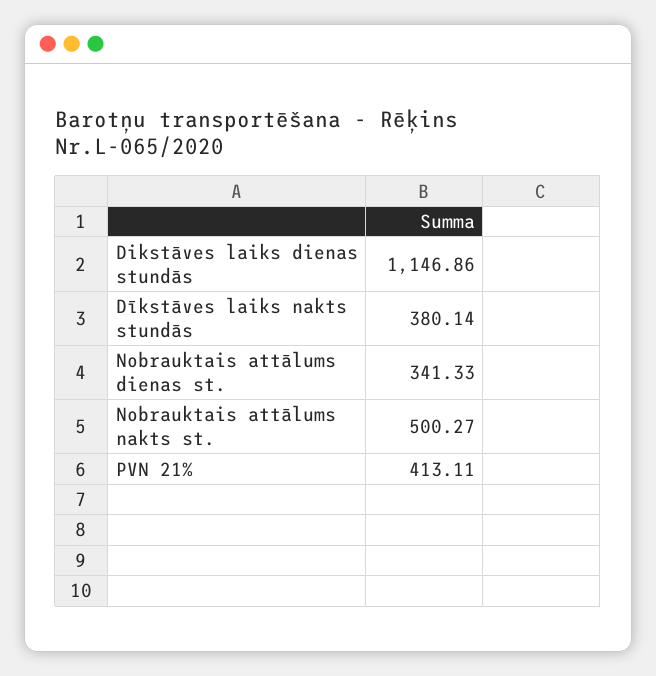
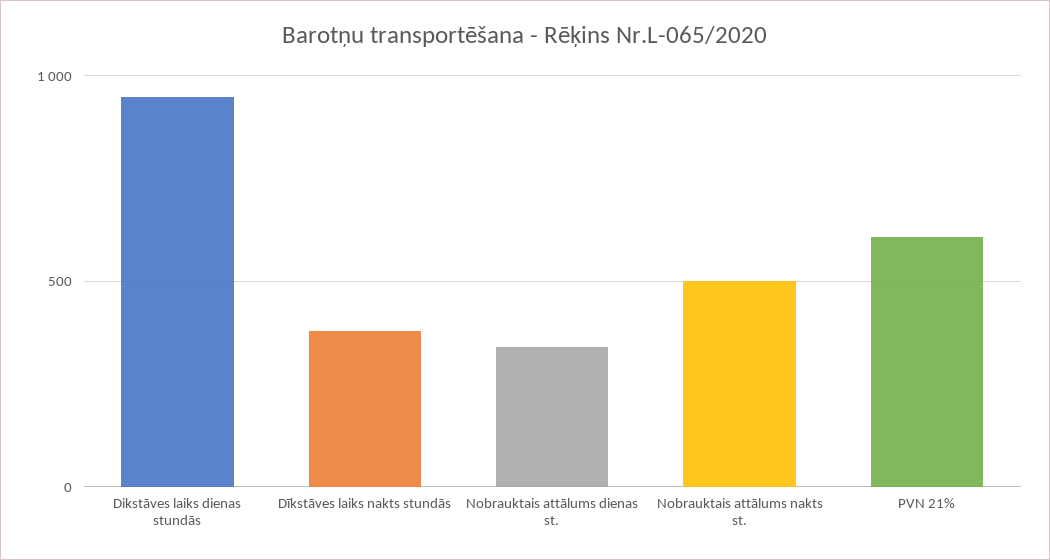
  {
-   "Dikstāves laiks dienas stundās": 1146.86,
+   "Dikstāves laiks dienas stundās": 950,
    "Dīkstāves laiks nakts stundās": 380.14,
    "Nobrauktais attālums dienas st.": 341.33,
    "Nobrauktais attālums nakts st.": 500.27,
-   "PVN 21%": 413.11
+   "PVN 21%": 600
  }

